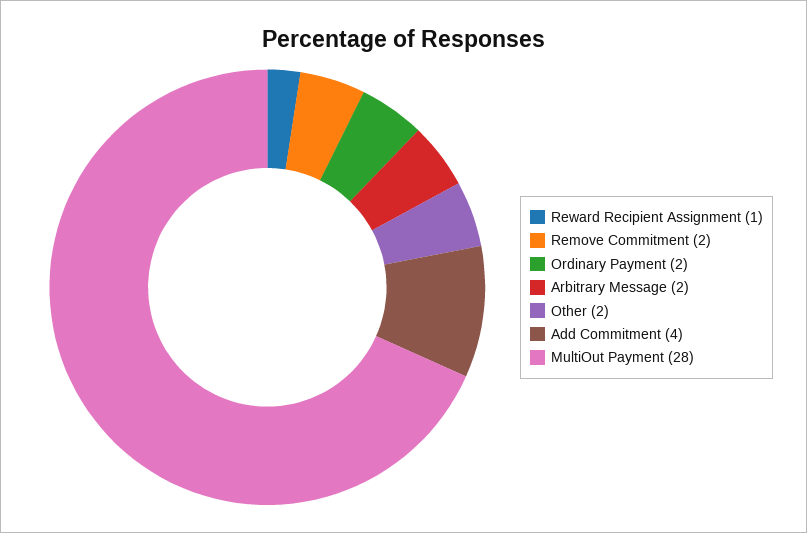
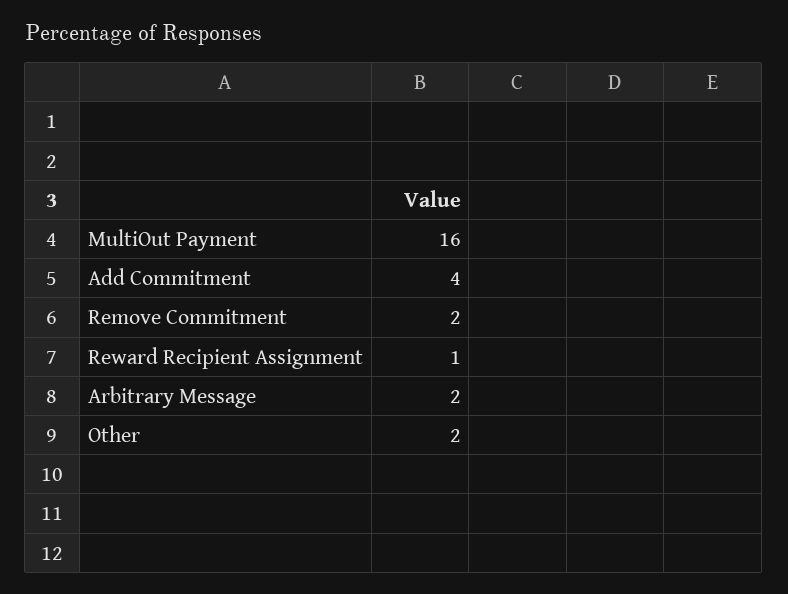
  {
    "Reward Recipient Assignment": 1,
    "Remove Commitment": 2,
-   "Ordinary Payment": 2,
    "Arbitrary Message": 2,
    "Other": 2,
    "Add Commitment": 4,
-   "MultiOut Payment": 28
+   "MultiOut Payment": 16
  }

